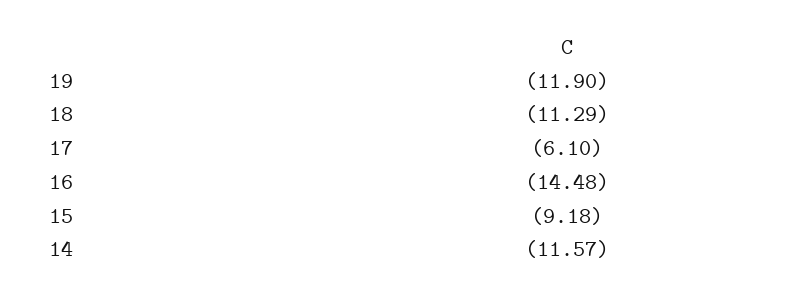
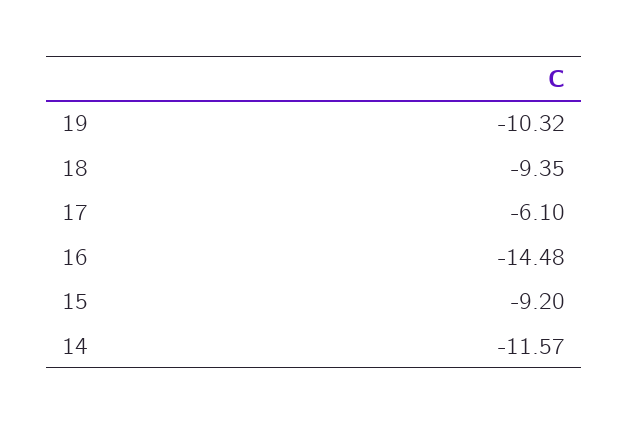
  {
-   "19": -11.9,
+   "19": -10.32,
-   "18": -11.29,
+   "18": -9.35,
    "17": -6.1,
    "16": -14.48,
-   "15": -9.18,
+   "15": -9.2,
    "14": -11.57
  }

